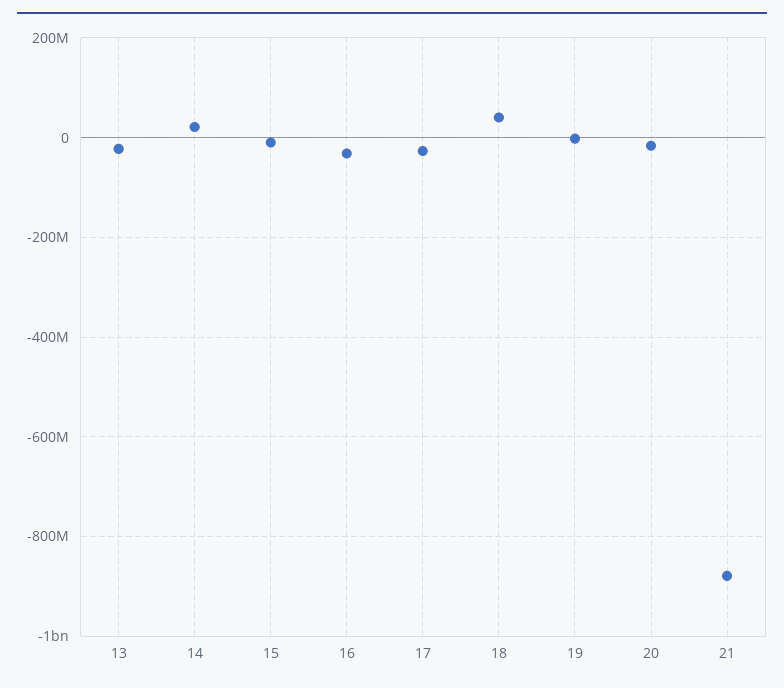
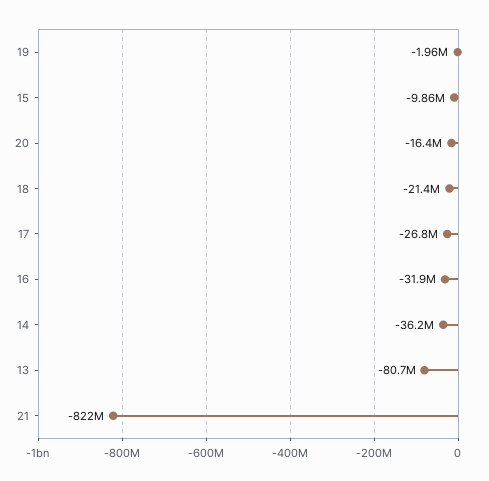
  {
-   "13": -20000000,
+   "13": -80700000,
-   "14": 20000000,
+   "14": -36200000,
    "15": -9860000,
    "16": -31900000,
    "17": -26800000,
-   "18": 40000000,
+   "18": -21400000,
    "19": -1960000,
    "20": -16400000,
-   "21": -880000000
+   "21": -822000000
  }

